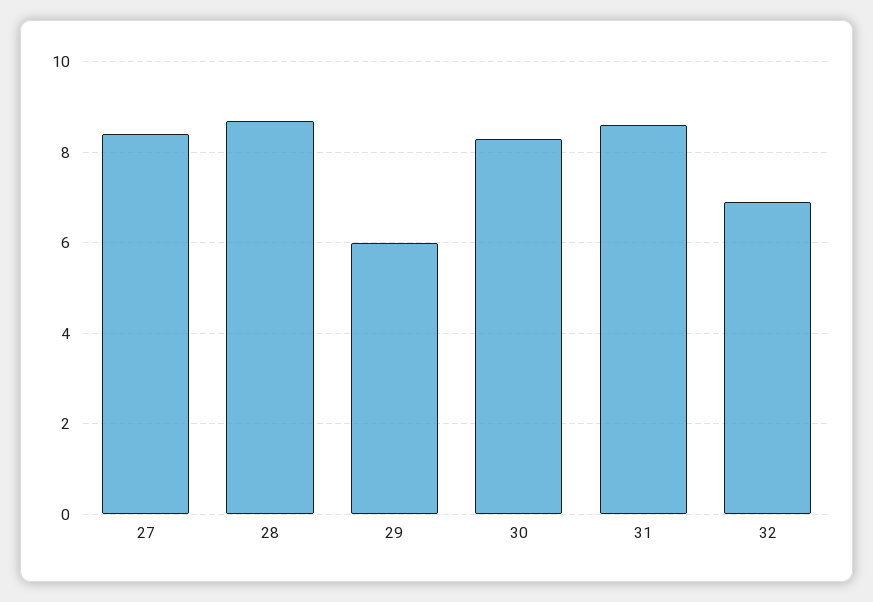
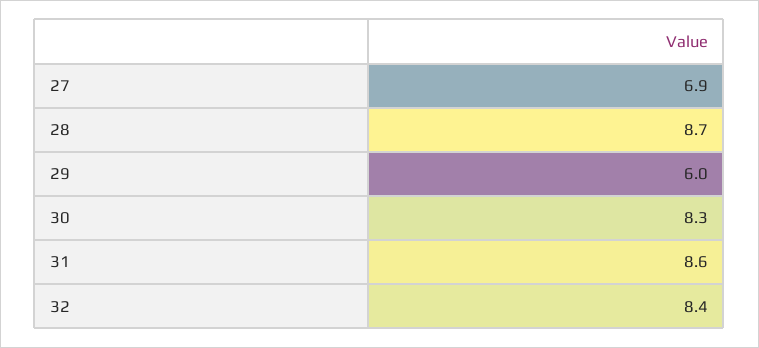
  {
-   "27": 8.5,
+   "27": 6.9,
    "28": 8.7,
    "29": 6,
    "30": 8.3,
    "31": 8.6,
-   "32": 7
+   "32": 8.4
  }

